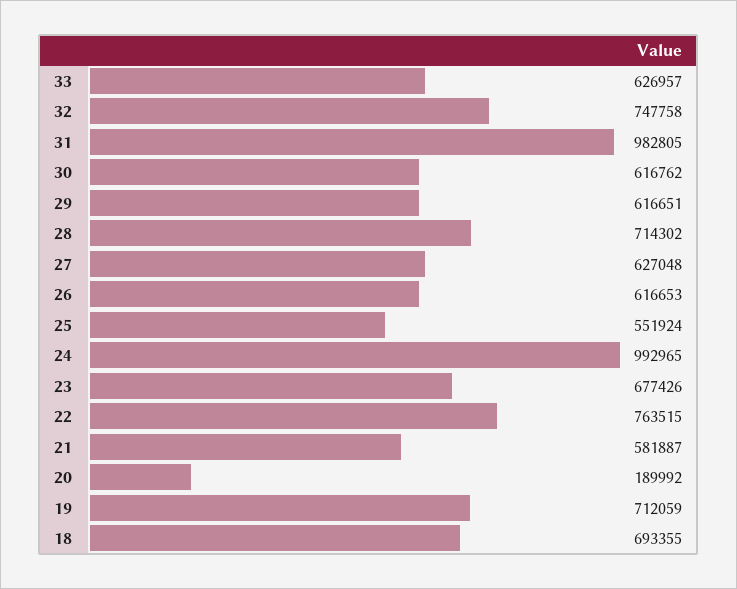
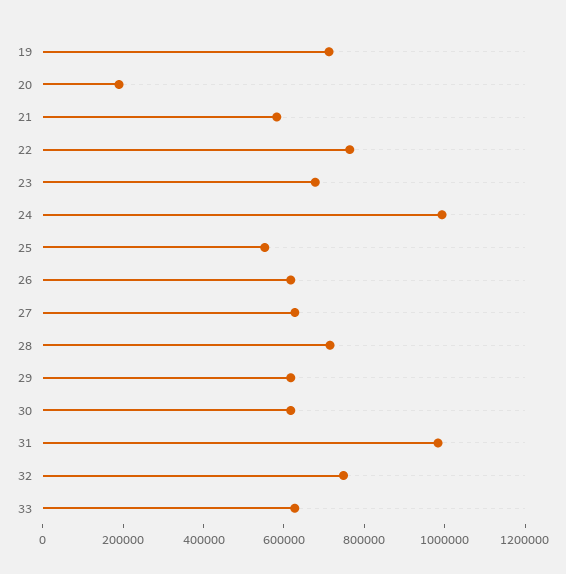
  {
    "33": 626957,
    "32": 747758,
    "31": 982805,
    "30": 616762,
    "29": 616651,
    "28": 714302,
    "27": 627048,
    "26": 616653,
    "25": 551924,
    "24": 992965,
    "23": 677426,
    "22": 763515,
    "21": 581887,
    "20": 189992,
-   "19": 712059,
+   "19": 712059
-   "18": 693355
  }

